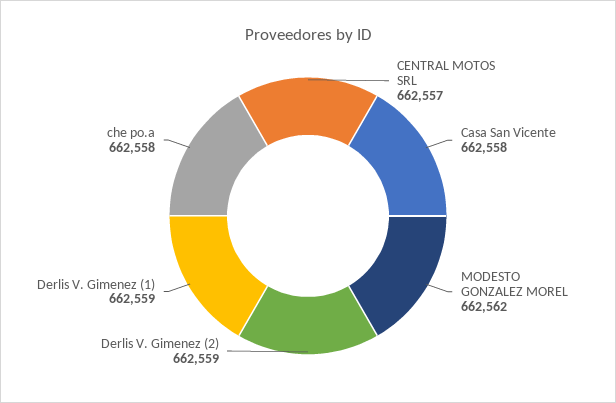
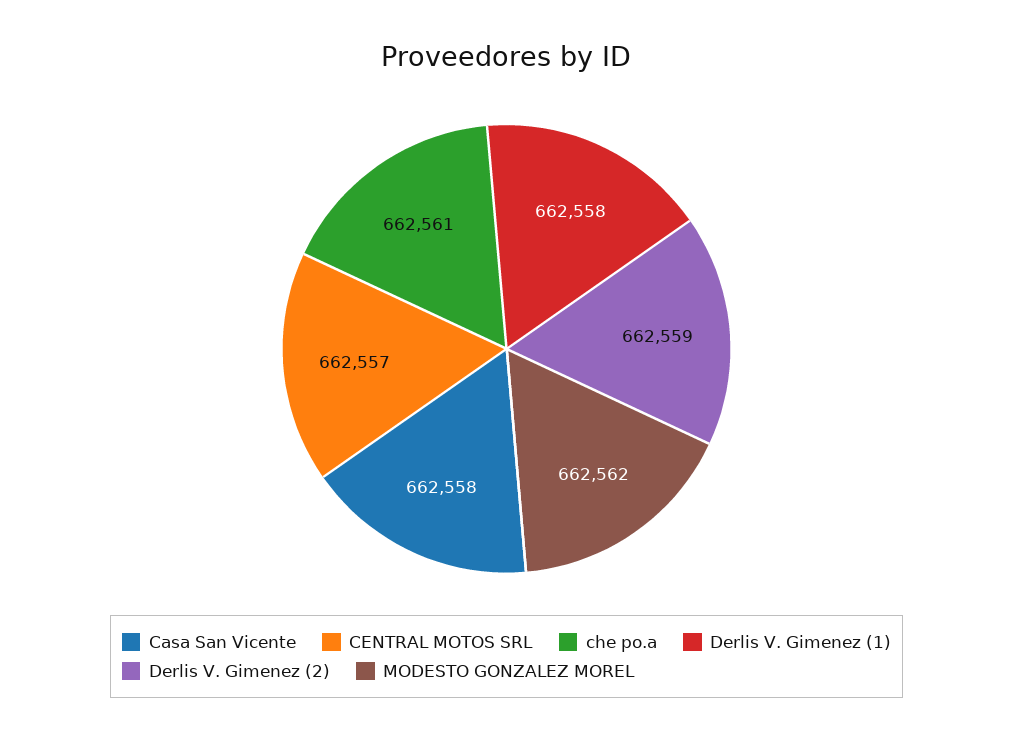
  {
    "CENTRAL MOTOS SRL": 662557,
    "Casa San Vicente": 662558,
    "MODESTO GONZALEZ MOREL": 662562,
    "Derlis V. Gimenez (2)": 662559,
-   "Derlis V. Gimenez (1)": 662559,
+   "Derlis V. Gimenez (1)": 662558,
-   "che po.a": 662558
+   "che po.a": 662561
  }

